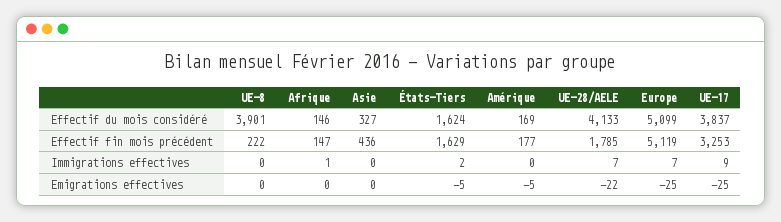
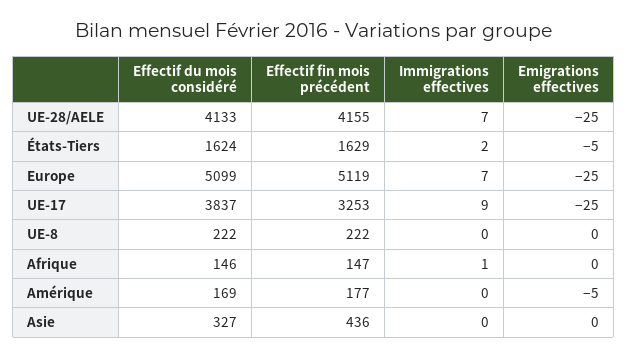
  {
    "UE-8": {
-     "Effectif du mois considéré": 3901,
+     "Effectif du mois considéré": 222,
      "Effectif fin mois précédent": 222,
      "Immigrations effectives": 0,
      "Emigrations effectives": 0
    },
    "Afrique": {
      "Effectif du mois considéré": 146,
      "Effectif fin mois précédent": 147,
      "Immigrations effectives": 1,
      "Emigrations effectives": 0
    },
    "Asie": {
      "Effectif du mois considéré": 327,
      "Effectif fin mois précédent": 436,
      "Immigrations effectives": 0,
      "Emigrations effectives": 0
    },
    "États-Tiers": {
      "Effectif du mois considéré": 1624,
      "Effectif fin mois précédent": 1629,
      "Immigrations effectives": 2,
      "Emigrations effectives": -5
    },
    "Amérique": {
      "Effectif du mois considéré": 169,
      "Effectif fin mois précédent": 177,
      "Immigrations effectives": 0,
      "Emigrations effectives": -5
    },
    "UE-28/AELE": {
      "Effectif du mois considéré": 4133,
-     "Effectif fin mois précédent": 1785,
+     "Effectif fin mois précédent": 4155,
      "Immigrations effectives": 7,
-     "Emigrations effectives": -22
+     "Emigrations effectives": -25
    },
    "Europe": {
      "Effectif du mois considéré": 5099,
      "Effectif fin mois précédent": 5119,
      "Immigrations effectives": 7,
      "Emigrations effectives": -25
    },
    "UE-17": {
      "Effectif du mois considéré": 3837,
      "Effectif fin mois précédent": 3253,
      "Immigrations effectives": 9,
      "Emigrations effectives": -25
    }
  }

